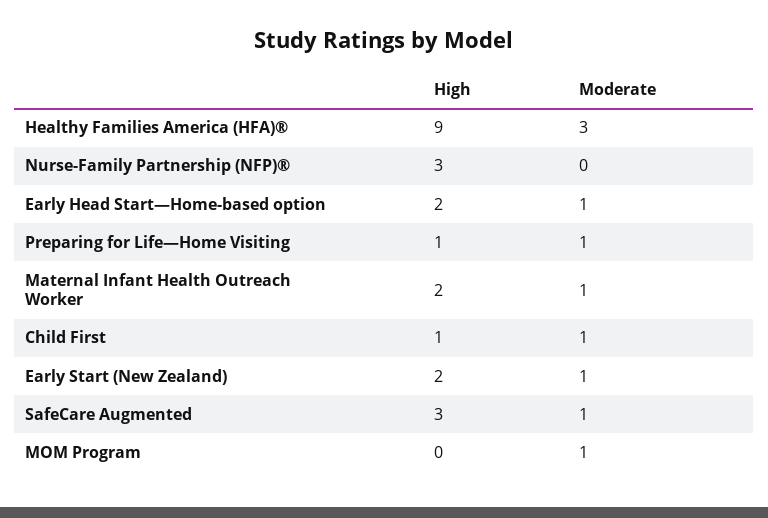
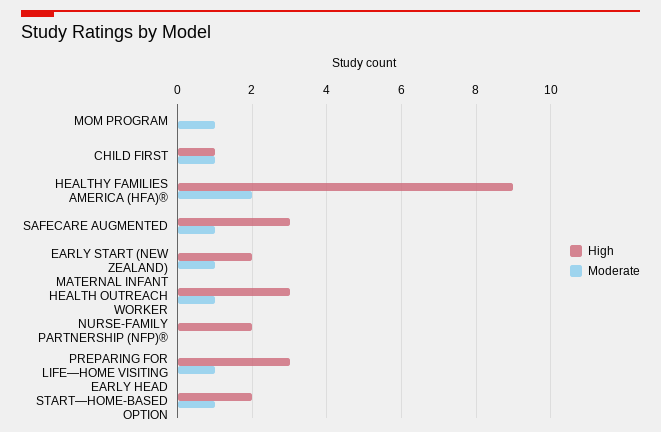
  {
    "High": {
      "Healthy Families America (HFA)®": 9,
-     "Nurse-Family Partnership (NFP)®": 3,
+     "Nurse-Family Partnership (NFP)®": 2,
      "Early Head Start—Home-based option": 2,
-     "Preparing for Life—Home Visiting": 1,
+     "Preparing for Life—Home Visiting": 3,
-     "Maternal Infant Health Outreach Worker": 2,
+     "Maternal Infant Health Outreach Worker": 3,
      "Child First": 1,
      "Early Start (New Zealand)": 2,
      "SafeCare Augmented": 3,
      "MOM Program": 0
    },
    "Moderate": {
-     "Healthy Families America (HFA)®": 3,
+     "Healthy Families America (HFA)®": 2,
      "Nurse-Family Partnership (NFP)®": 0,
      "Early Head Start—Home-based option": 1,
      "Preparing for Life—Home Visiting": 1,
      "Maternal Infant Health Outreach Worker": 1,
      "Child First": 1,
      "Early Start (New Zealand)": 1,
      "SafeCare Augmented": 1,
      "MOM Program": 1
    }
  }

